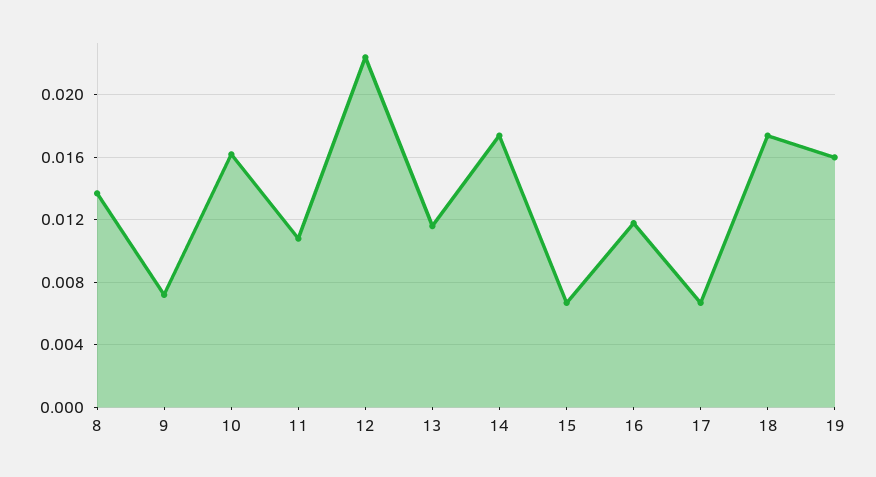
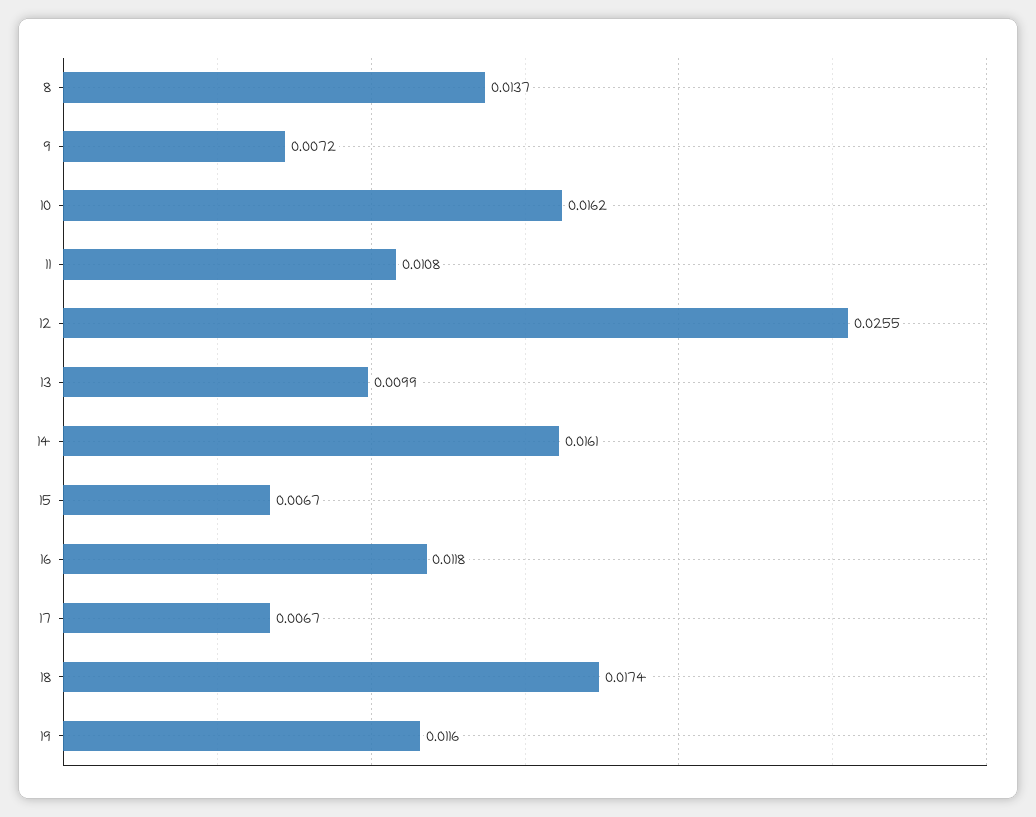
  {
    "8": 0.0137,
    "9": 0.0072,
    "10": 0.0162,
    "11": 0.0108,
-   "12": 0.0225,
+   "12": 0.0255,
-   "13": 0.0115,
+   "13": 0.0099,
-   "14": 0.0175,
+   "14": 0.0161,
    "15": 0.0067,
    "16": 0.0118,
    "17": 0.0067,
    "18": 0.0174,
-   "19": 0.016
+   "19": 0.0116
  }

